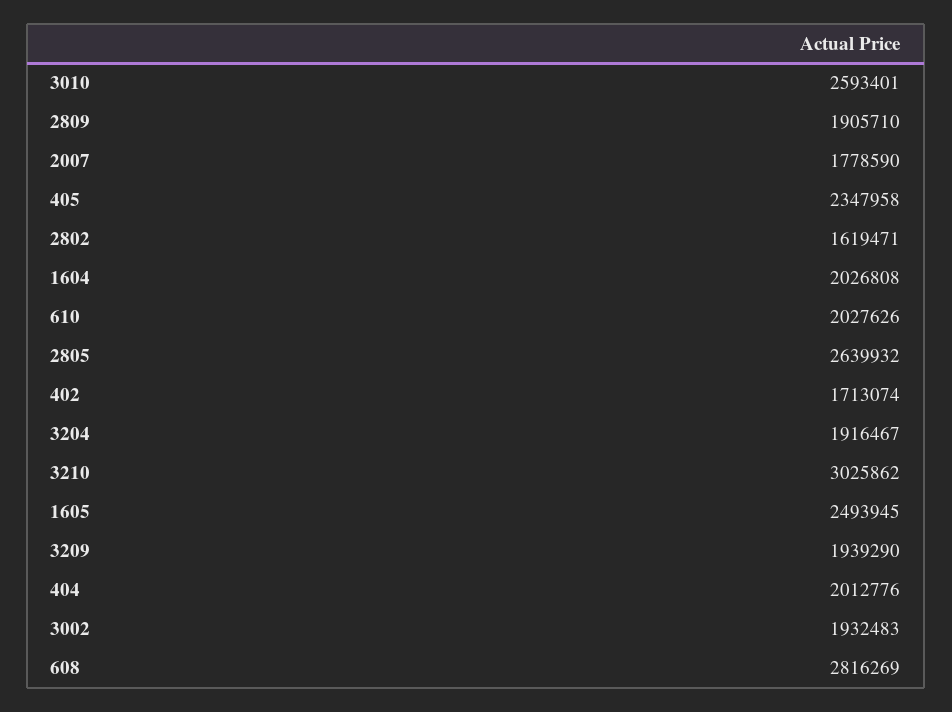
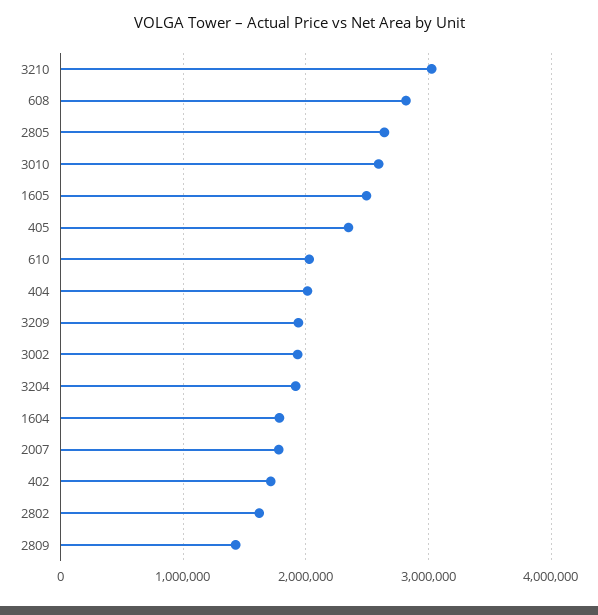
  {
    "3010": 2593401,
-   "2809": 1905710,
+   "2809": 1400000,
    "2007": 1778590,
    "405": 2347958,
    "2802": 1619471,
-   "1604": 2026808,
+   "1604": 1800000,
    "610": 2027626,
    "2805": 2639932,
    "402": 1713074,
    "3204": 1916467,
    "3210": 3025862,
    "1605": 2493945,
    "3209": 1939290,
    "404": 2012776,
    "3002": 1932483,
    "608": 2816269
  }

